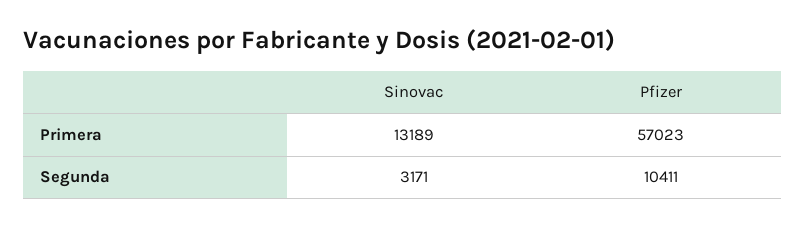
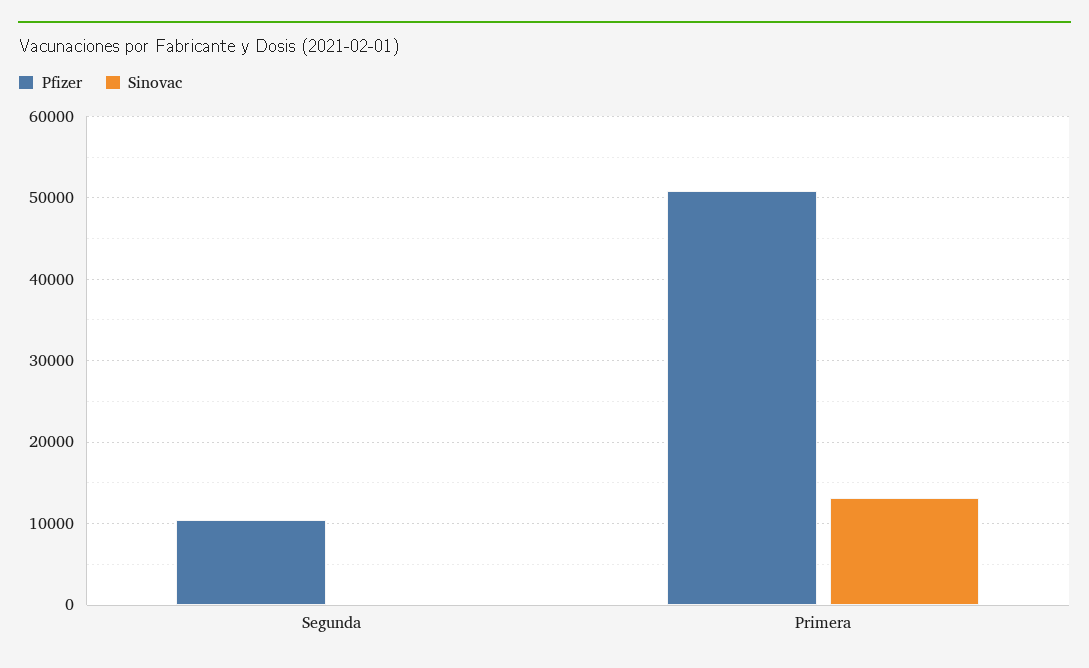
  {
    "Sinovac": {
      "Primera": 13189,
-     "Segunda": 3171
+     "Segunda": 0
    },
    "Pfizer": {
-     "Primera": 57023,
+     "Primera": 51000,
      "Segunda": 10411
    }
  }

